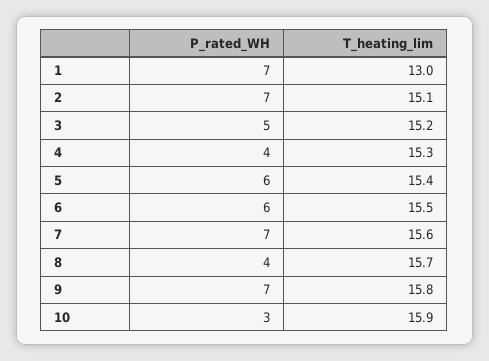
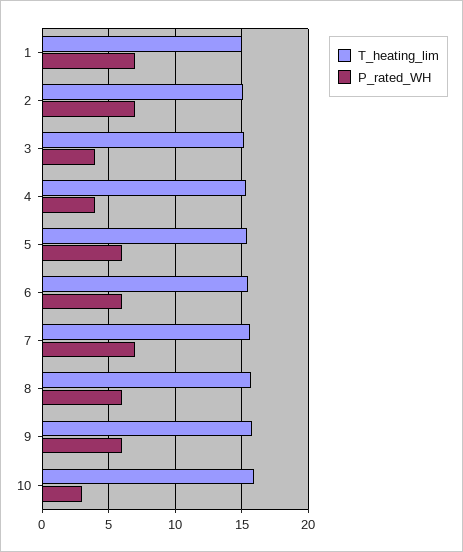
  {
    "P_rated_WH": {
      "1": 7,
      "2": 7,
-     "3": 5,
+     "3": 4,
      "4": 4,
      "5": 6,
      "6": 6,
      "7": 7,
-     "8": 4,
+     "8": 6,
-     "9": 7,
+     "9": 6,
      "10": 3
    },
    "T_heating_lim": {
-     "1": 13,
+     "1": 15,
      "2": 15.1,
      "3": 15.2,
      "4": 15.3,
      "5": 15.4,
      "6": 15.5,
      "7": 15.6,
      "8": 15.7,
      "9": 15.8,
      "10": 15.9
    }
  }

